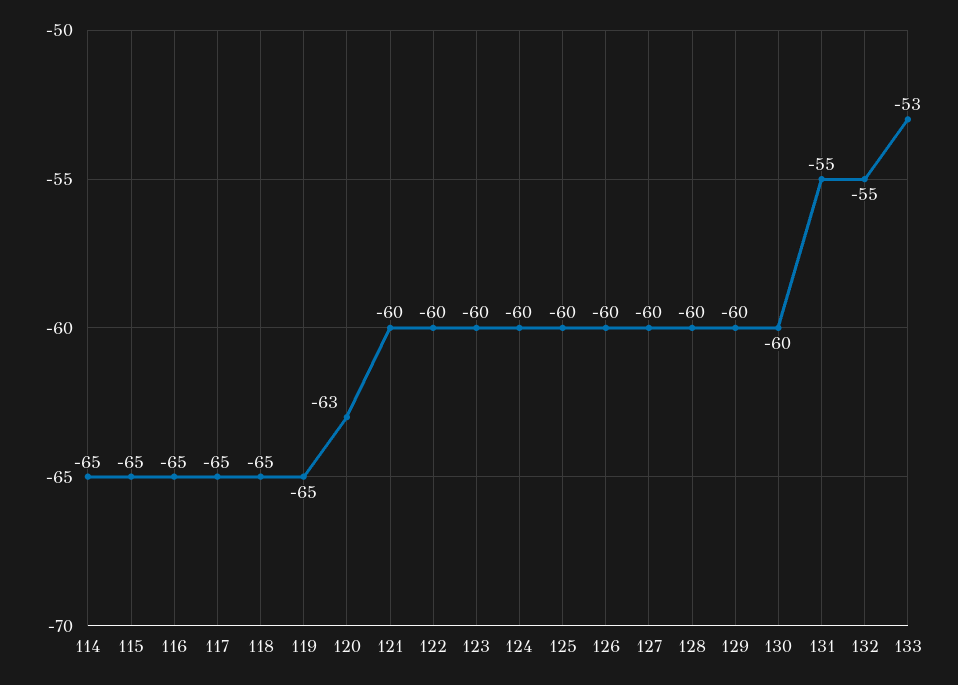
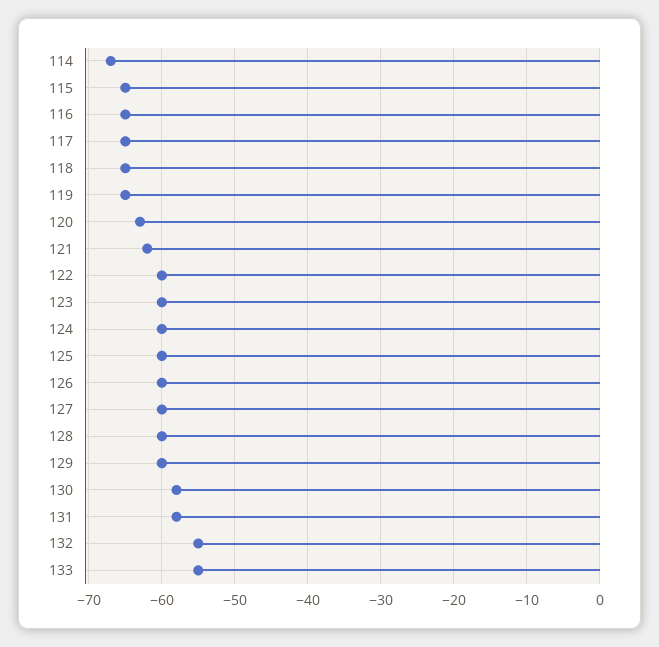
  {
-   "114": -65,
+   "114": -67,
    "115": -65,
    "116": -65,
    "117": -65,
    "118": -65,
    "119": -65,
    "120": -63,
-   "121": -60,
+   "121": -62,
    "122": -60,
    "123": -60,
    "124": -60,
    "125": -60,
    "126": -60,
    "127": -60,
    "128": -60,
    "129": -60,
-   "130": -60,
+   "130": -58,
-   "131": -55,
+   "131": -58,
    "132": -55,
-   "133": -53
+   "133": -55
  }

